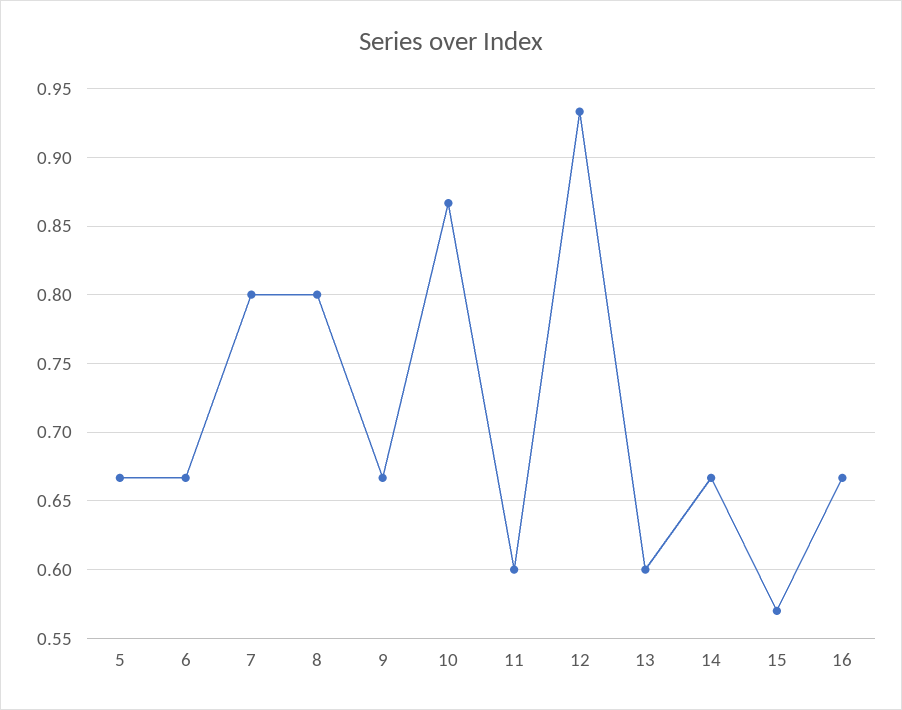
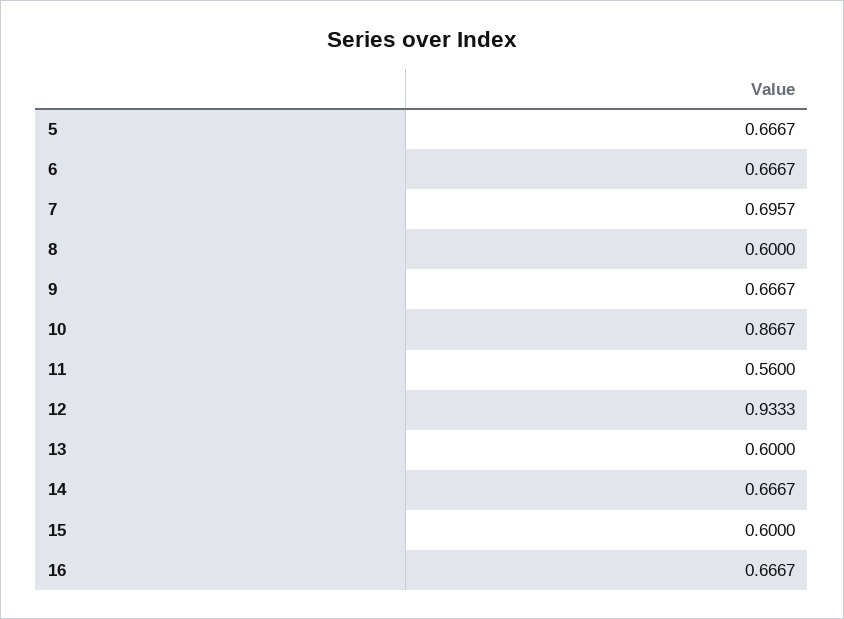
  {
    "5": 0.6667,
    "6": 0.6667,
-   "7": 0.8,
+   "7": 0.6957,
-   "8": 0.8,
+   "8": 0.6,
    "9": 0.6667,
    "10": 0.8667,
-   "11": 0.6,
+   "11": 0.56,
    "12": 0.9333,
    "13": 0.6,
    "14": 0.6667,
-   "15": 0.57,
+   "15": 0.6,
    "16": 0.6667
  }

